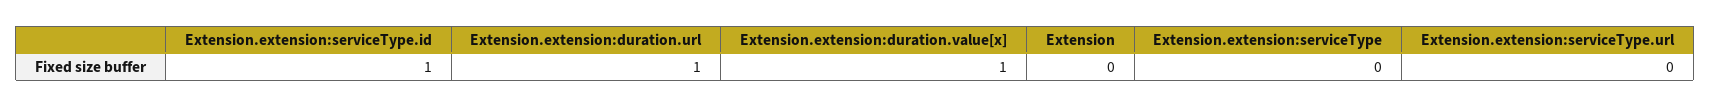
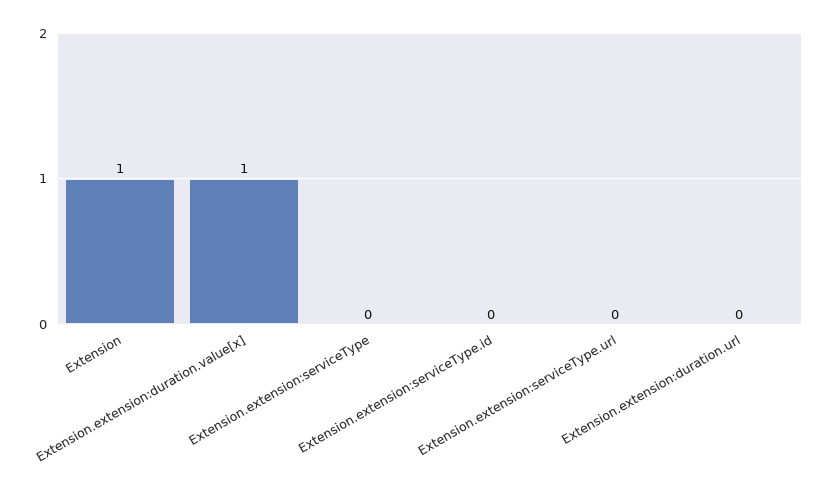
  {
-   "Extension.extension:serviceType.id": 1,
+   "Extension.extension:serviceType.id": 0,
-   "Extension.extension:duration.url": 1,
+   "Extension.extension:duration.url": 0,
    "Extension.extension:duration.value[x]": 1,
-   "Extension": 0,
+   "Extension": 1,
    "Extension.extension:serviceType": 0,
    "Extension.extension:serviceType.url": 0
  }

